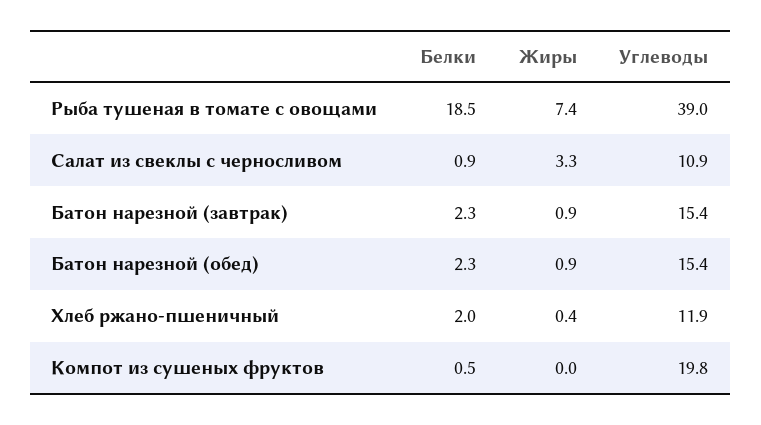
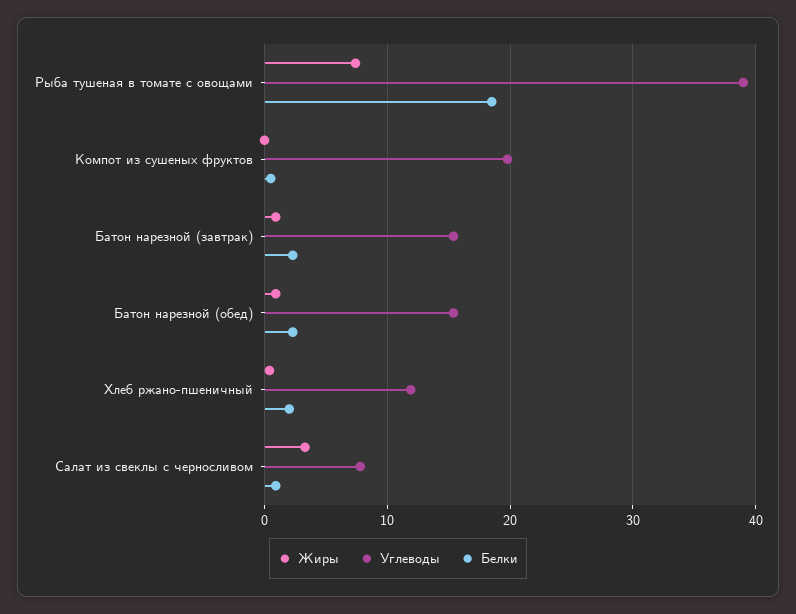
  {
    "Белки": {
      "Рыба тушеная в томате с овощами": 18.5,
      "Салат из свеклы с черносливом": 0.9,
      "Батон нарезной (завтрак)": 2.3,
      "Батон нарезной (обед)": 2.3,
      "Хлеб ржано-пшеничный": 2,
      "Компот из сушеных фруктов": 0.5
    },
    "Жиры": {
      "Рыба тушеная в томате с овощами": 7.4,
      "Салат из свеклы с черносливом": 3.3,
      "Батон нарезной (завтрак)": 0.9,
      "Батон нарезной (обед)": 0.9,
      "Хлеб ржано-пшеничный": 0.4,
      "Компот из сушеных фруктов": 0
    },
    "Углеводы": {
      "Рыба тушеная в томате с овощами": 39,
-     "Салат из свеклы с черносливом": 10.9,
+     "Салат из свеклы с черносливом": 8,
      "Батон нарезной (завтрак)": 15.4,
      "Батон нарезной (обед)": 15.4,
      "Хлеб ржано-пшеничный": 11.9,
      "Компот из сушеных фруктов": 19.8
    }
  }

